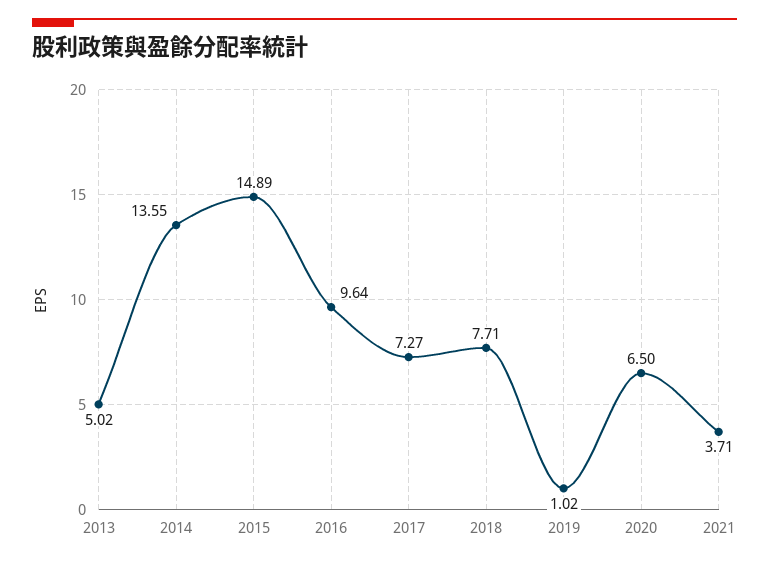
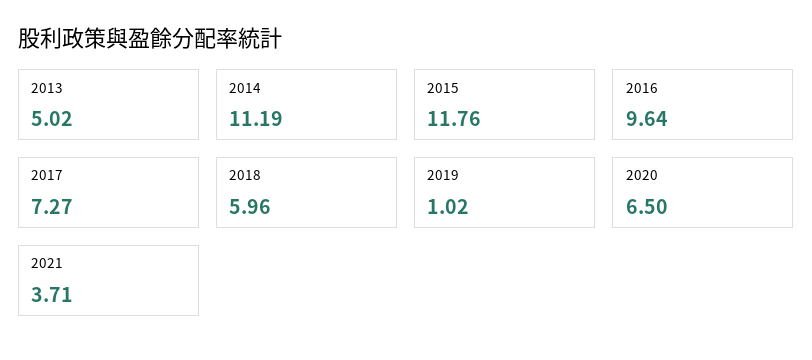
  {
    "2013": 5.02,
-   "2014": 13.55,
+   "2014": 11.19,
-   "2015": 14.89,
+   "2015": 11.76,
    "2016": 9.64,
    "2017": 7.27,
-   "2018": 7.71,
+   "2018": 5.96,
    "2019": 1.02,
    "2020": 6.5,
    "2021": 3.71
  }

